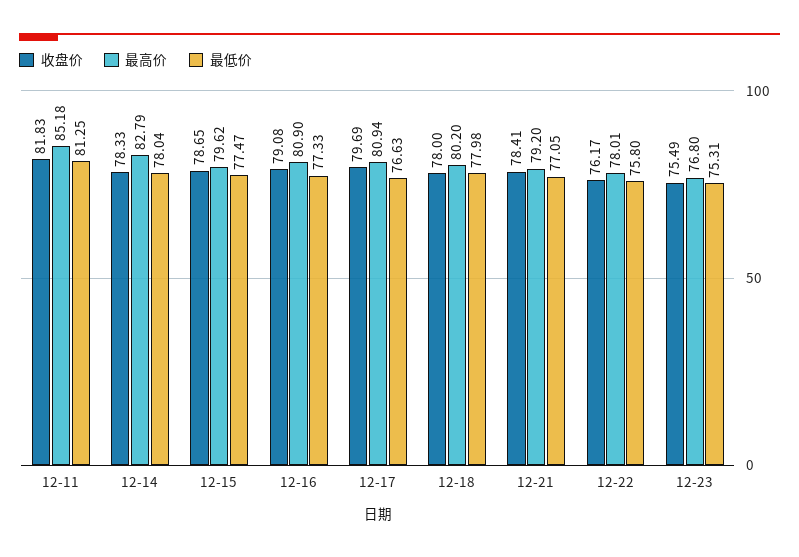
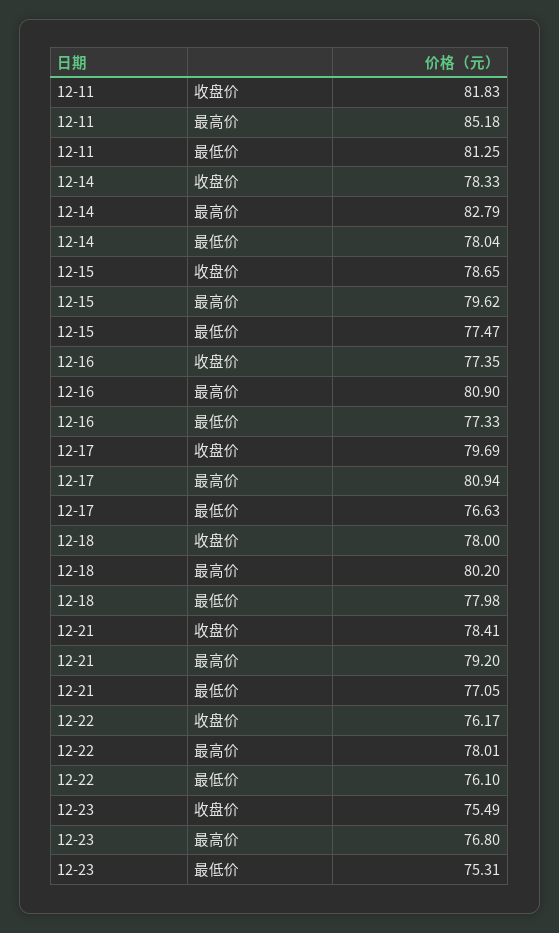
  {
    "收盘价": {
      "12-11": 81.83,
      "12-14": 78.33,
      "12-15": 78.65,
-     "12-16": 79.08,
+     "12-16": 77.35,
      "12-17": 79.69,
      "12-18": 78,
      "12-21": 78.41,
      "12-22": 76.17,
      "12-23": 75.49
    },
    "最高价": {
      "12-11": 85.18,
      "12-14": 82.79,
      "12-15": 79.62,
      "12-16": 80.9,
      "12-17": 80.94,
      "12-18": 80.2,
      "12-21": 79.2,
      "12-22": 78.01,
      "12-23": 76.8
    },
    "最低价": {
      "12-11": 81.25,
      "12-14": 78.04,
      "12-15": 77.47,
      "12-16": 77.33,
      "12-17": 76.63,
      "12-18": 77.98,
      "12-21": 77.05,
-     "12-22": 75.8,
+     "12-22": 76.1,
      "12-23": 75.31
    }
  }

